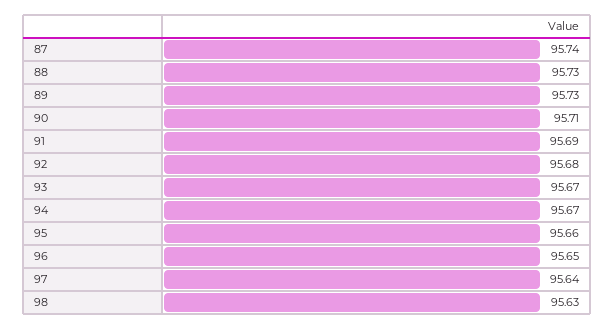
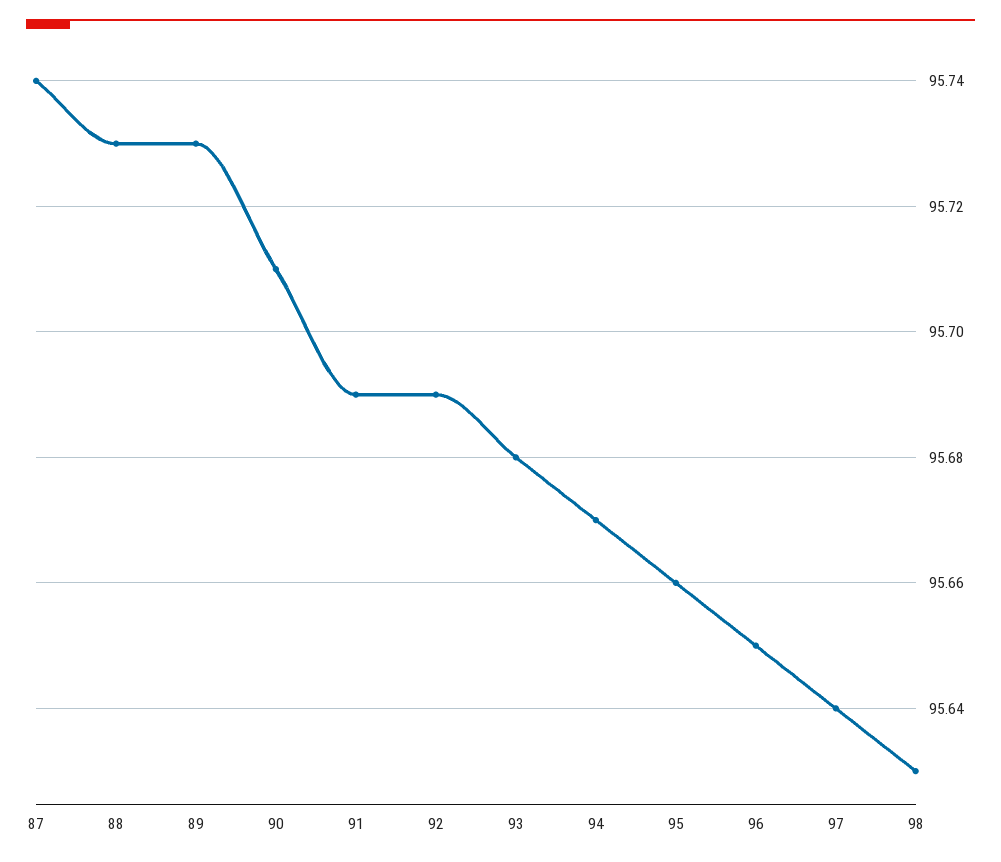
  {
    "87": 95.74,
    "88": 95.73,
    "89": 95.73,
    "90": 95.71,
    "91": 95.69,
-   "92": 95.68,
+   "92": 95.69,
-   "93": 95.67,
+   "93": 95.68,
    "94": 95.67,
    "95": 95.66,
    "96": 95.65,
    "97": 95.64,
    "98": 95.63
  }

